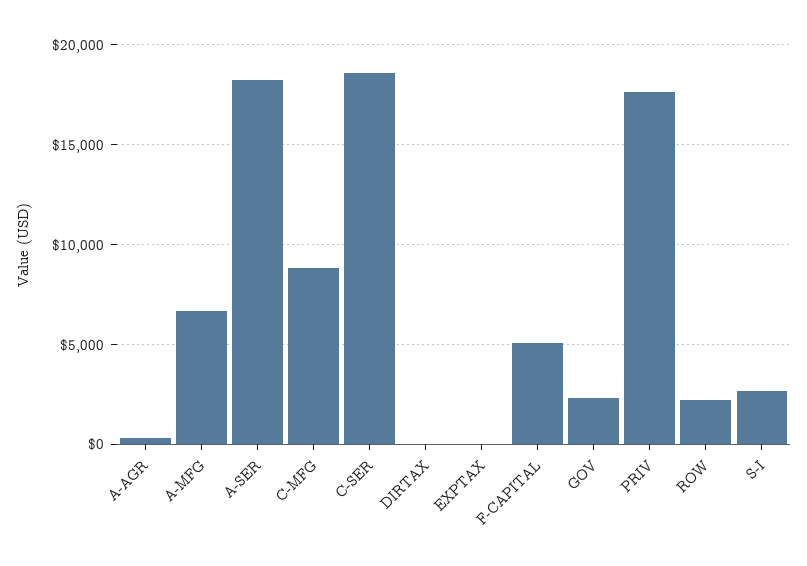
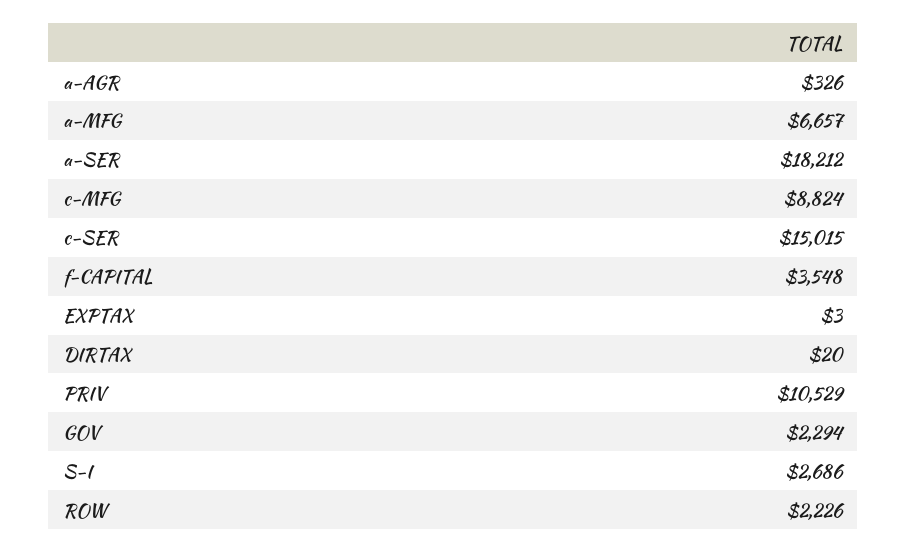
  {
    "A-AGR": 326,
    "A-MFG": 6657,
    "A-SER": 18212,
    "C-MFG": 8824,
-   "C-SER": 18500,
+   "C-SER": 15015,
    "DIRTAX": 20,
    "EXPTAX": 3,
-   "F-CAPITAL": 5000,
+   "F-CAPITAL": 3548,
    "GOV": 2294,
-   "PRIV": 17500,
+   "PRIV": 10529,
    "ROW": 2226,
    "S-I": 2686
  }

